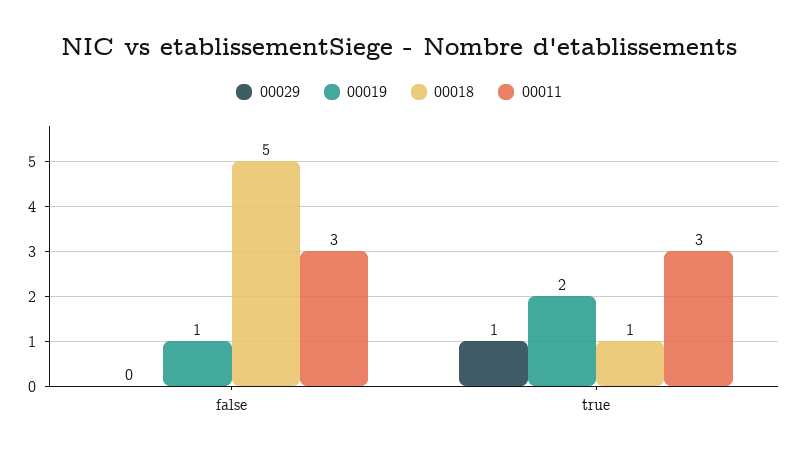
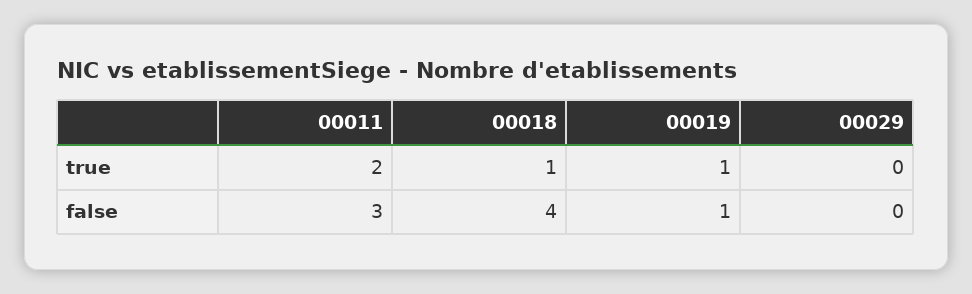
  {
    "00029": {
      "false": 0,
-     "true": 1
+     "true": 0
    },
    "00019": {
      "false": 1,
-     "true": 2
+     "true": 1
    },
    "00018": {
-     "false": 5,
+     "false": 4,
      "true": 1
    },
    "00011": {
      "false": 3,
-     "true": 3
+     "true": 2
    }
  }

